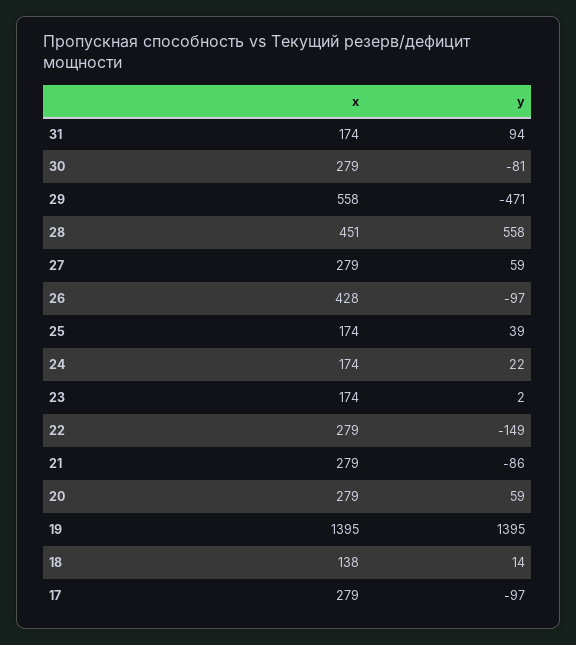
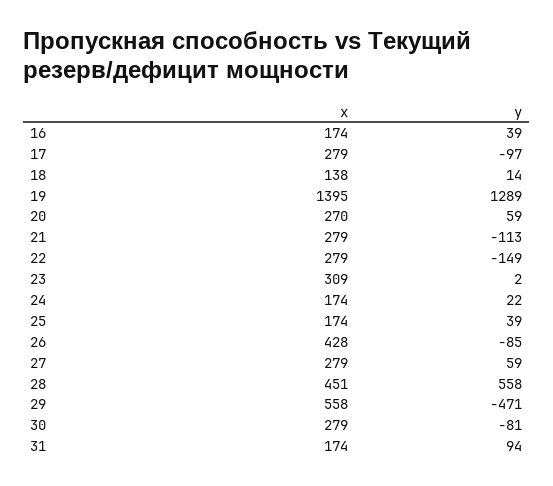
  {
    "x": {
      "31": 174,
      "30": 279,
      "29": 558,
      "28": 451,
      "27": 279,
      "26": 428,
      "25": 174,
      "24": 174,
-     "23": 174,
+     "23": 309,
      "22": 279,
      "21": 279,
-     "20": 279,
+     "20": 270,
      "19": 1395,
      "18": 138,
-     "17": 279
+     "17": 279,
+     "16": 174
    },
    "y": {
      "31": 94,
      "30": -81,
      "29": -471,
      "28": 558,
      "27": 59,
-     "26": -97,
+     "26": -85,
      "25": 39,
      "24": 22,
      "23": 2,
      "22": -149,
-     "21": -86,
+     "21": -113,
      "20": 59,
-     "19": 1395,
+     "19": 1289,
      "18": 14,
-     "17": -97
+     "17": -97,
+     "16": 39
    }
  }

